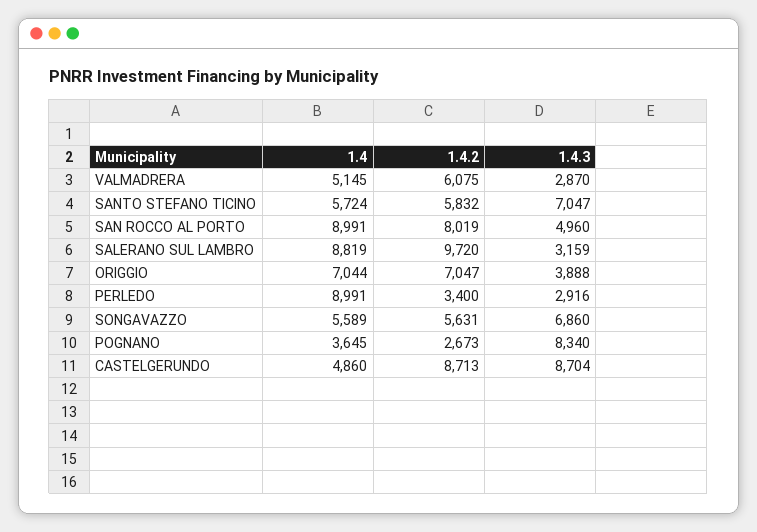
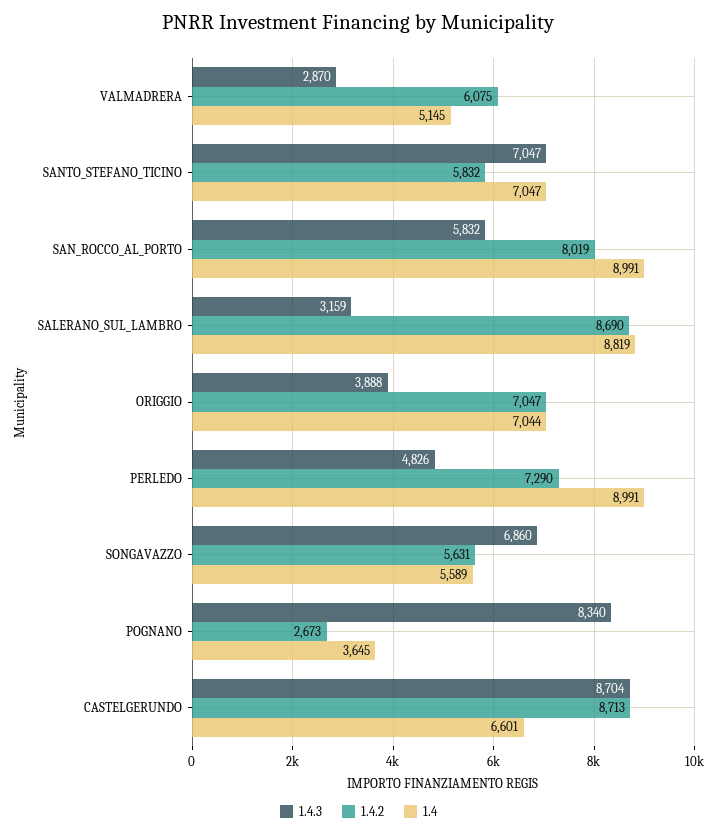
  {
    "1.4": {
      "VALMADRERA": 5145,
-     "SANTO STEFANO TICINO": 5724,
+     "SANTO STEFANO TICINO": 7047,
      "SAN ROCCO AL PORTO": 8991,
      "SALERANO SUL LAMBRO": 8819,
      "ORIGGIO": 7044,
      "PERLEDO": 8991,
      "SONGAVAZZO": 5589,
      "POGNANO": 3645,
-     "CASTELGERUNDO": 4860
+     "CASTELGERUNDO": 6601
    },
    "1.4.2": {
      "VALMADRERA": 6075,
      "SANTO STEFANO TICINO": 5832,
      "SAN ROCCO AL PORTO": 8019,
-     "SALERANO SUL LAMBRO": 9720,
+     "SALERANO SUL LAMBRO": 8690,
      "ORIGGIO": 7047,
-     "PERLEDO": 3400,
+     "PERLEDO": 7290,
      "SONGAVAZZO": 5631,
      "POGNANO": 2673,
      "CASTELGERUNDO": 8713
    },
    "1.4.3": {
      "VALMADRERA": 2870,
      "SANTO STEFANO TICINO": 7047,
-     "SAN ROCCO AL PORTO": 4960,
+     "SAN ROCCO AL PORTO": 5832,
      "SALERANO SUL LAMBRO": 3159,
      "ORIGGIO": 3888,
-     "PERLEDO": 2916,
+     "PERLEDO": 4826,
      "SONGAVAZZO": 6860,
      "POGNANO": 8340,
      "CASTELGERUNDO": 8704
    }
  }

